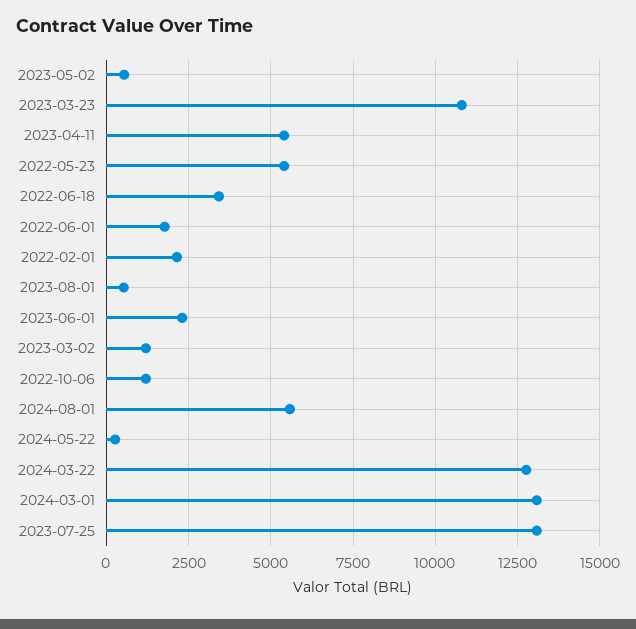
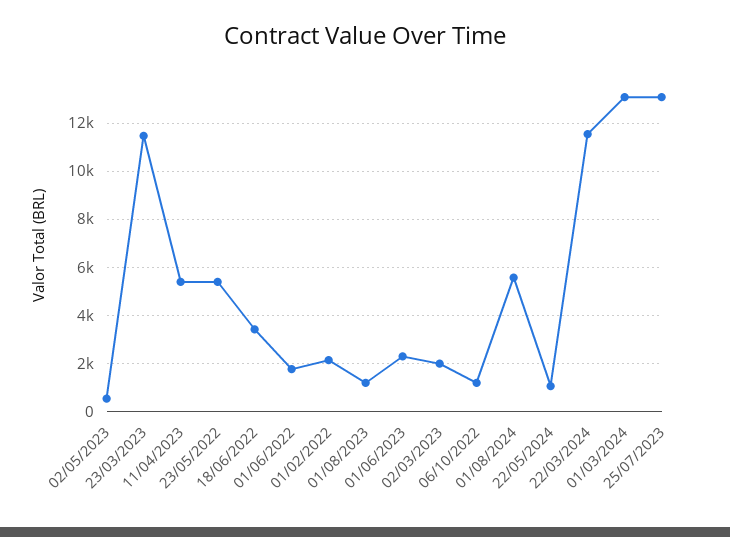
  {
    "2023-05-02": 500,
-   "2023-03-23": 10750,
+   "2023-03-23": 11500,
    "2023-04-11": 5500,
    "2022-05-23": 5500,
    "2022-06-18": 3500,
    "2022-06-01": 1750,
    "2022-02-01": 2250,
-   "2023-08-01": 500,
+   "2023-08-01": 1250,
    "2023-06-01": 2250,
-   "2023-03-02": 1250,
+   "2023-03-02": 2000,
    "2022-10-06": 1250,
    "2024-08-01": 5500,
-   "2024-05-22": 250,
+   "2024-05-22": 1000,
-   "2024-03-22": 12750,
+   "2024-03-22": 11500,
    "2024-03-01": 13000,
    "2023-07-25": 13000
  }

